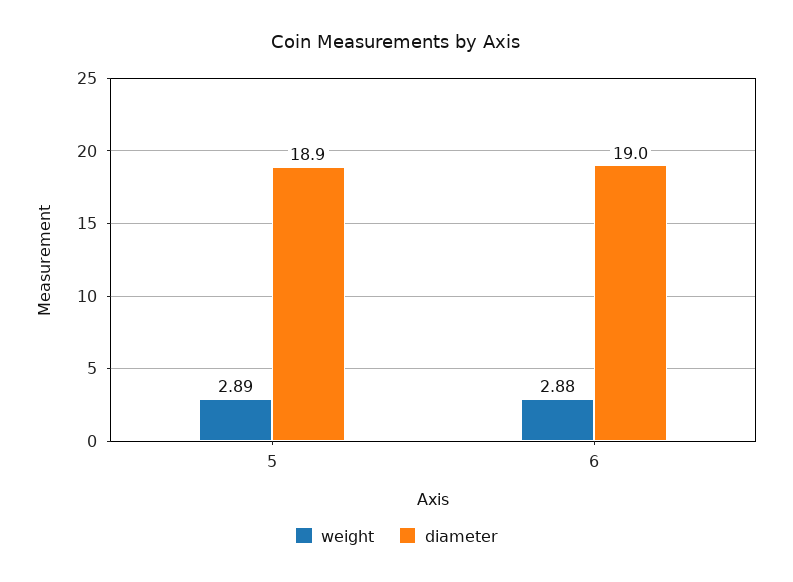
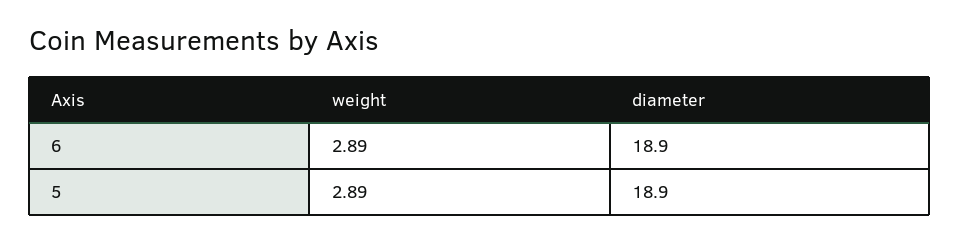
  {
    "weight": {
      "5": 2.89,
-     "6": 2.88
+     "6": 2.89
    },
    "diameter": {
      "5": 18.9,
-     "6": 19
+     "6": 18.9
    }
  }

